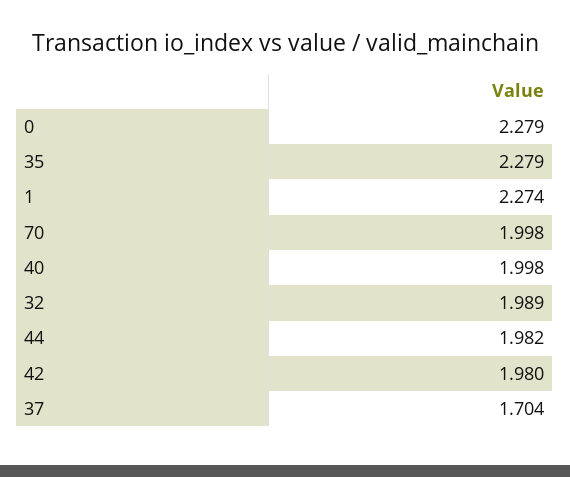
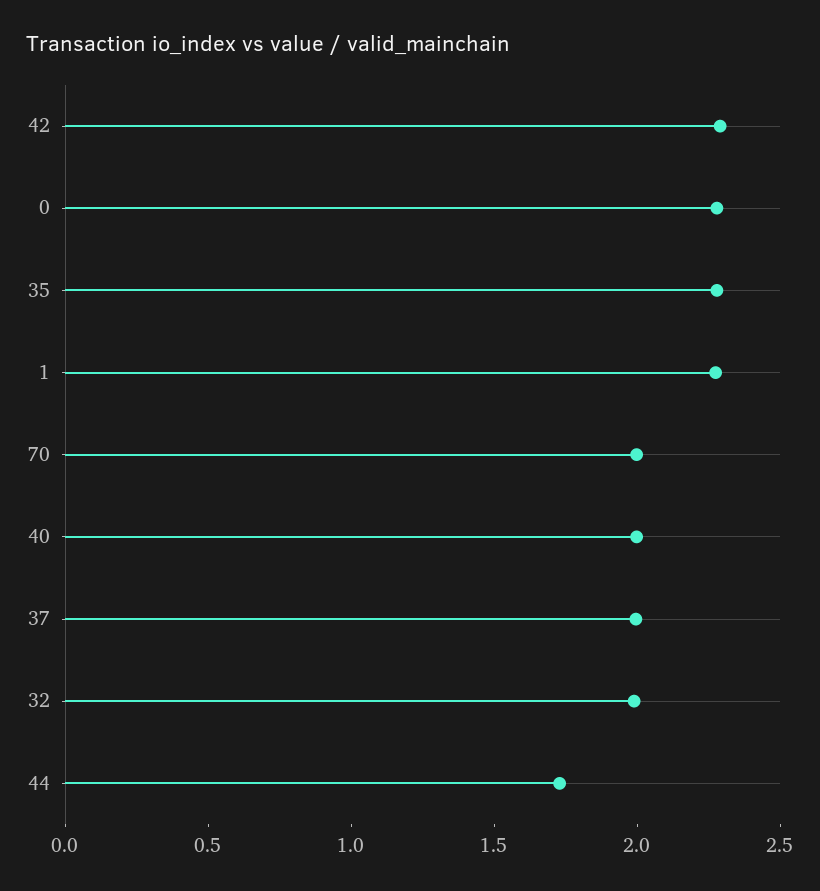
  {
    "0": 2.279,
    "35": 2.279,
    "1": 2.274,
    "70": 1.998,
    "40": 1.998,
    "32": 1.989,
-   "44": 1.982,
+   "44": 1.7,
-   "42": 1.98,
+   "42": 2.3,
-   "37": 1.704
+   "37": 2
  }

